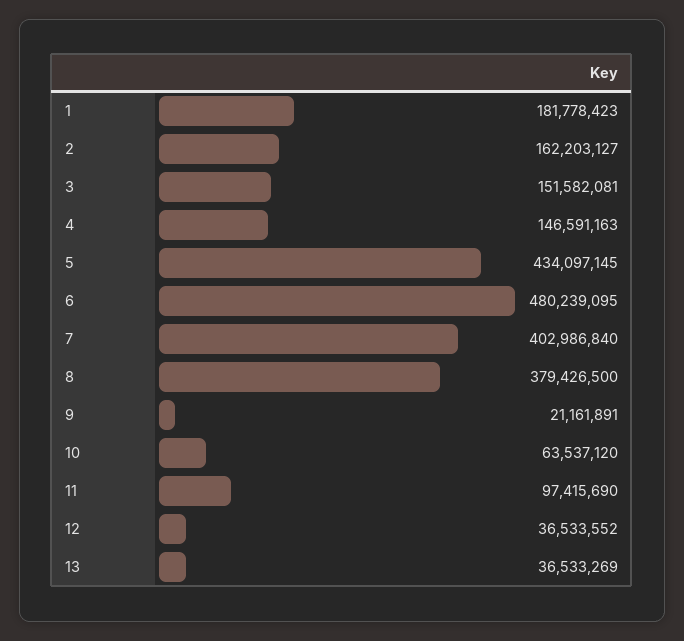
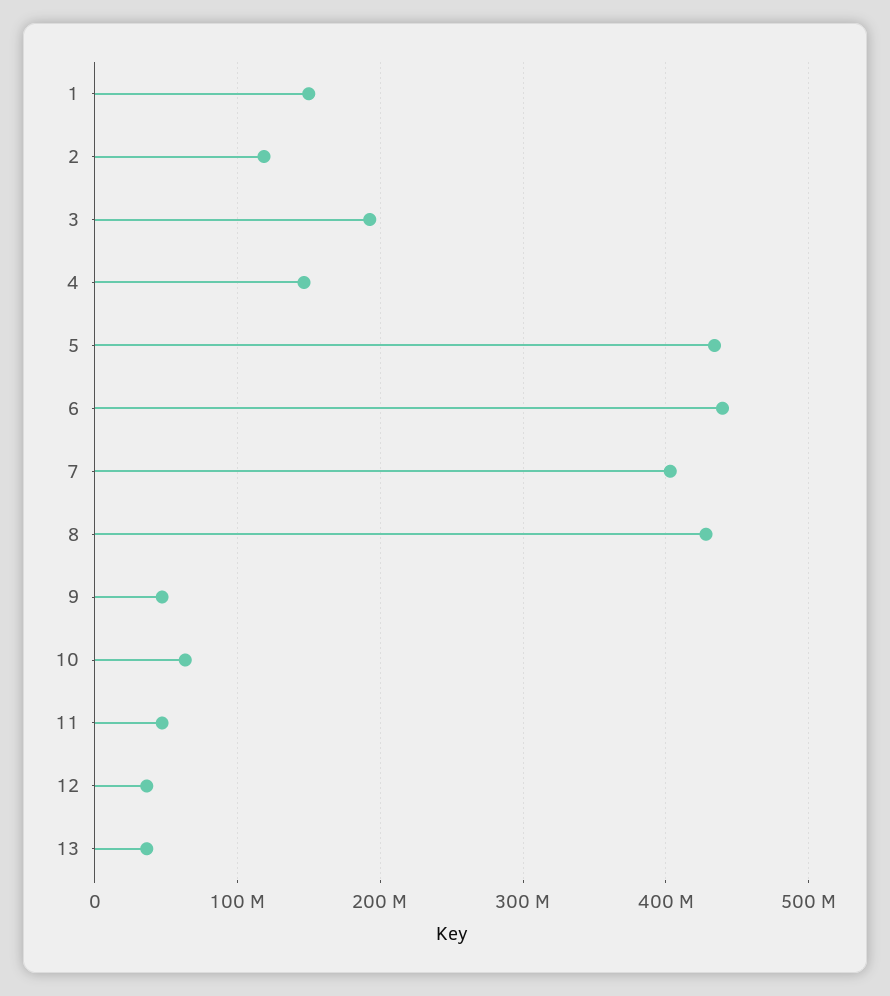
  {
-   "1": 181778423,
+   "1": 150000000,
-   "2": 162203127,
+   "2": 120000000,
-   "3": 151582081,
+   "3": 190000000,
    "4": 146591163,
    "5": 434097145,
-   "6": 480239095,
+   "6": 440000000,
    "7": 402986840,
-   "8": 379426500,
+   "8": 430000000,
-   "9": 21161891,
+   "9": 50000000,
    "10": 63537120,
-   "11": 97415690,
+   "11": 50000000,
    "12": 36533552,
    "13": 36533269
  }

